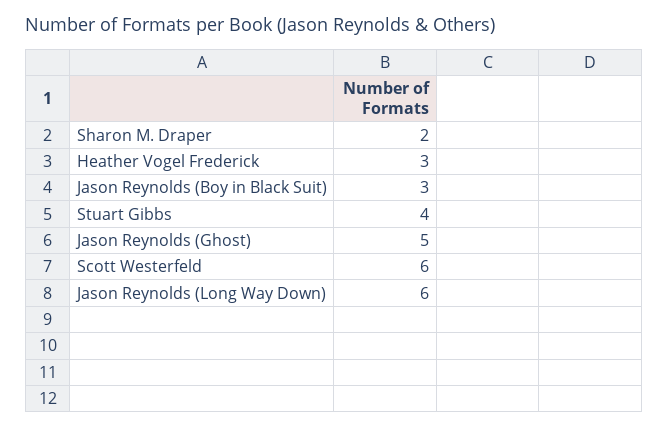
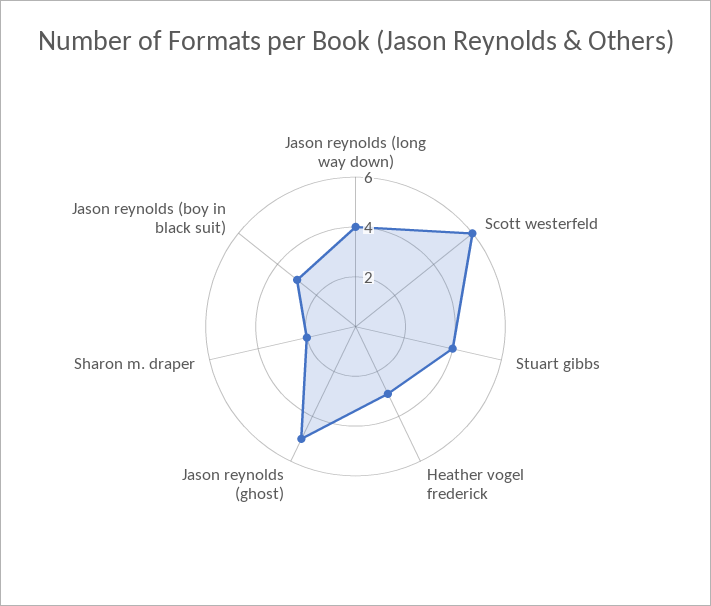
  {
    "Sharon M. Draper": 2,
    "Heather Vogel Frederick": 3,
    "Jason Reynolds (Boy in Black Suit)": 3,
    "Stuart Gibbs": 4,
    "Jason Reynolds (Ghost)": 5,
    "Scott Westerfeld": 6,
-   "Jason Reynolds (Long Way Down)": 6
+   "Jason Reynolds (Long Way Down)": 4
  }

